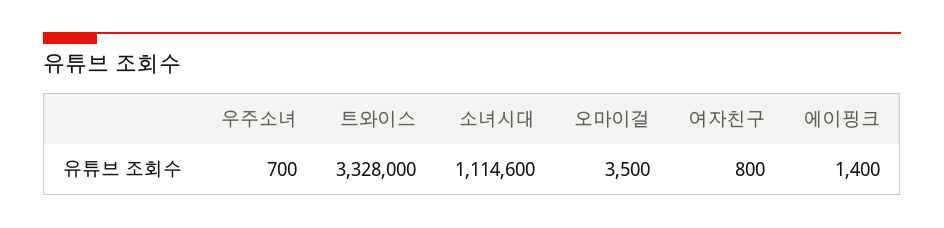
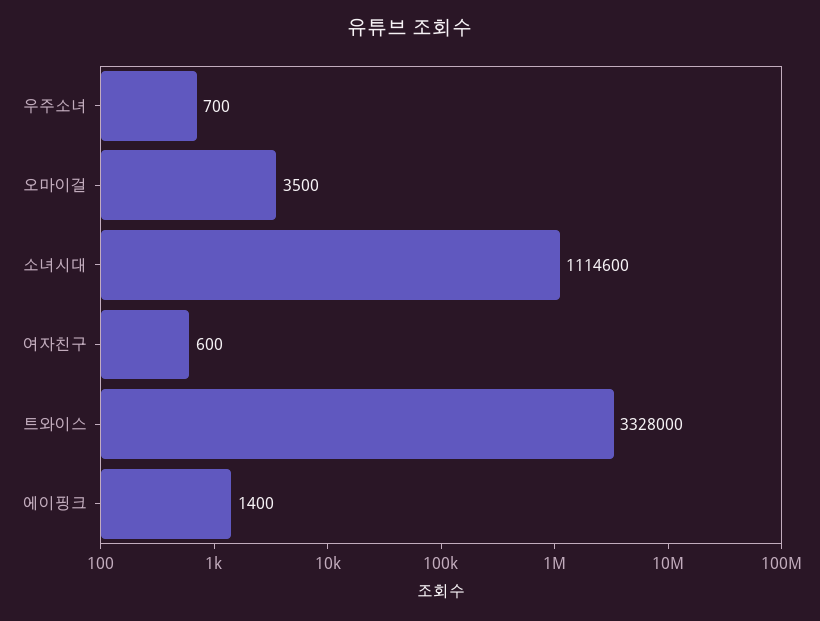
  {
    "우주소녀": 700,
    "트와이스": 3328000,
    "소녀시대": 1114600,
    "오마이걸": 3500,
-   "여자친구": 800,
+   "여자친구": 600,
    "에이핑크": 1400
  }

